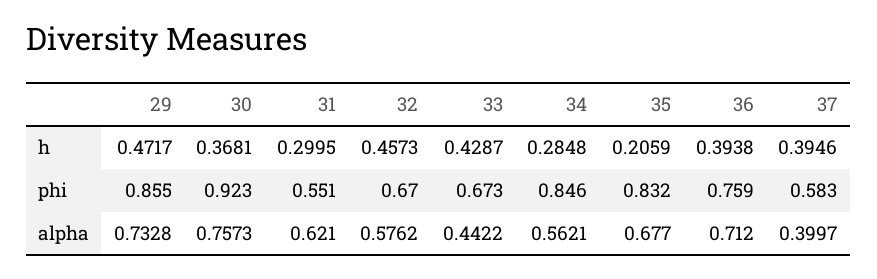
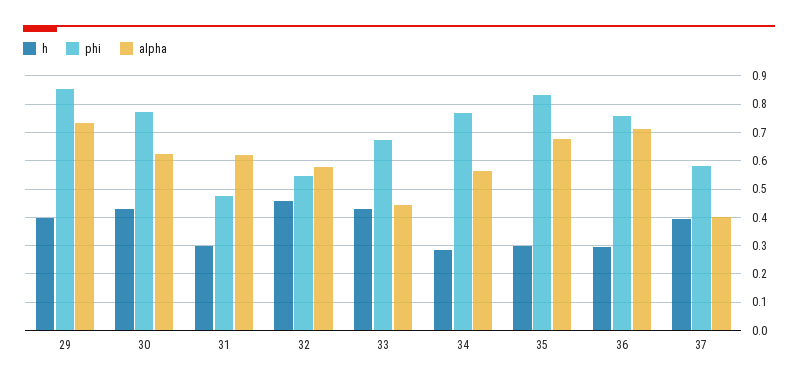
  {
    "h": {
-     "29": 0.4717,
+     "29": 0.4,
-     "30": 0.3681,
+     "30": 0.425,
      "31": 0.2995,
      "32": 0.4573,
      "33": 0.4287,
      "34": 0.2848,
-     "35": 0.2059,
+     "35": 0.3,
-     "36": 0.3938,
+     "36": 0.3,
      "37": 0.3946
    },
    "phi": {
      "29": 0.855,
-     "30": 0.923,
+     "30": 0.775,
-     "31": 0.551,
+     "31": 0.475,
-     "32": 0.67,
+     "32": 0.55,
      "33": 0.673,
-     "34": 0.846,
+     "34": 0.775,
      "35": 0.832,
      "36": 0.759,
      "37": 0.583
    },
    "alpha": {
      "29": 0.7328,
-     "30": 0.7573,
+     "30": 0.625,
      "31": 0.621,
      "32": 0.5762,
      "33": 0.4422,
      "34": 0.5621,
      "35": 0.677,
      "36": 0.712,
      "37": 0.3997
    }
  }

